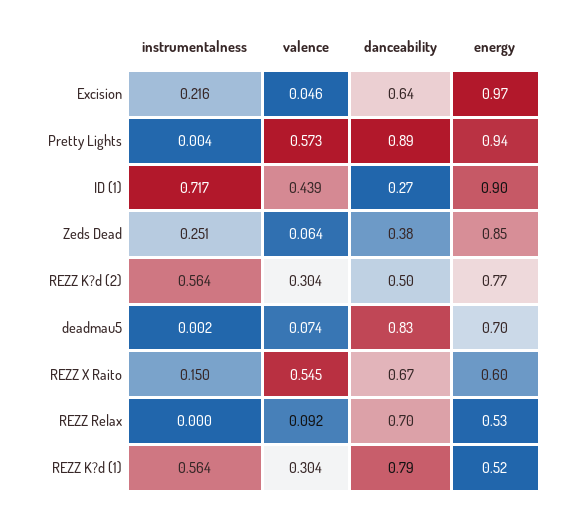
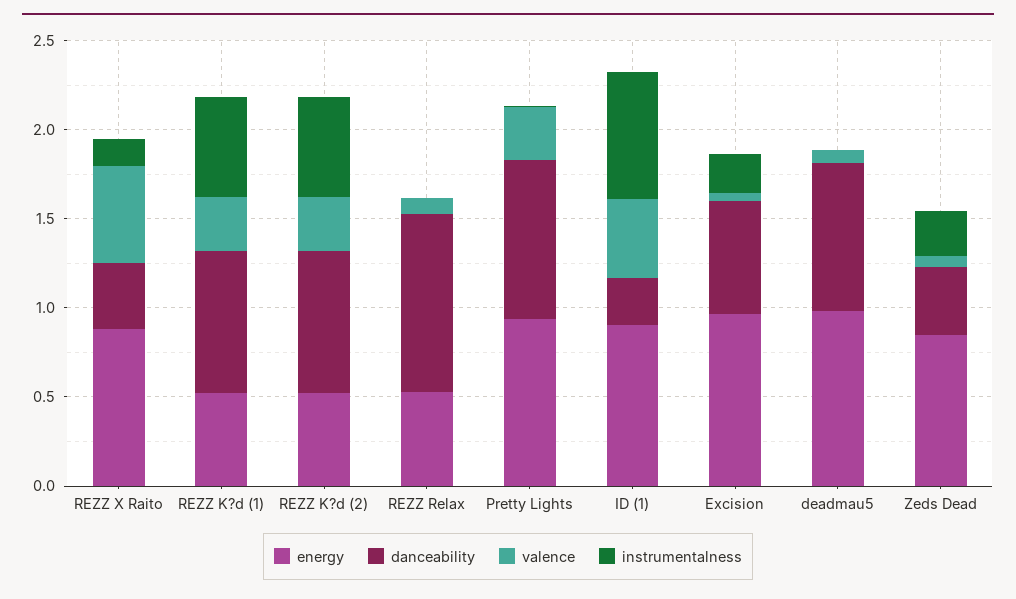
  {
    "instrumentalness": {
      "Excision": 0.216,
      "Pretty Lights": 0.004,
      "ID (1)": 0.717,
      "Zeds Dead": 0.251,
      "REZZ K?d (2)": 0.564,
      "deadmau5": 0.002,
      "REZZ X Raito": 0.15,
      "REZZ Relax": 0,
      "REZZ K?d (1)": 0.564
    },
    "valence": {
      "Excision": 0.046,
-     "Pretty Lights": 0.573,
+     "Pretty Lights": 0.3,
      "ID (1)": 0.439,
      "Zeds Dead": 0.064,
      "REZZ K?d (2)": 0.304,
      "deadmau5": 0.074,
      "REZZ X Raito": 0.545,
      "REZZ Relax": 0.092,
      "REZZ K?d (1)": 0.304
    },
    "danceability": {
      "Excision": 0.64,
      "Pretty Lights": 0.89,
      "ID (1)": 0.27,
      "Zeds Dead": 0.38,
-     "REZZ K?d (2)": 0.5,
+     "REZZ K?d (2)": 0.8,
      "deadmau5": 0.83,
-     "REZZ X Raito": 0.67,
+     "REZZ X Raito": 0.4,
-     "REZZ Relax": 0.7,
+     "REZZ Relax": 1,
      "REZZ K?d (1)": 0.79
    },
    "energy": {
      "Excision": 0.97,
      "Pretty Lights": 0.94,
      "ID (1)": 0.9,
      "Zeds Dead": 0.85,
-     "REZZ K?d (2)": 0.77,
+     "REZZ K?d (2)": 0.5,
-     "deadmau5": 0.7,
+     "deadmau5": 1,
-     "REZZ X Raito": 0.6,
+     "REZZ X Raito": 0.9,
      "REZZ Relax": 0.53,
      "REZZ K?d (1)": 0.52
    }
  }

